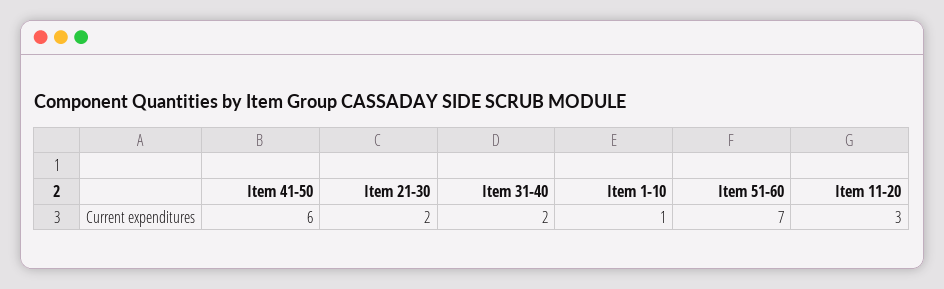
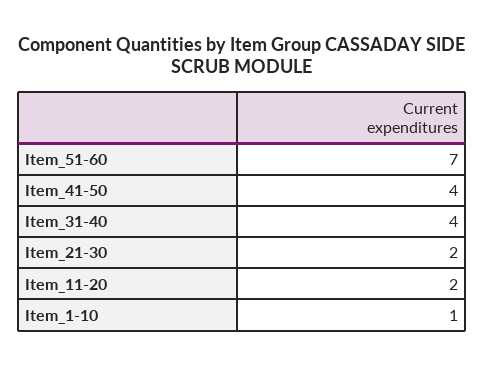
  {
-   "Item 41-50": 6,
+   "Item 41-50": 4,
    "Item 21-30": 2,
-   "Item 31-40": 2,
+   "Item 31-40": 4,
    "Item 1-10": 1,
    "Item 51-60": 7,
-   "Item 11-20": 3
+   "Item 11-20": 2
  }

